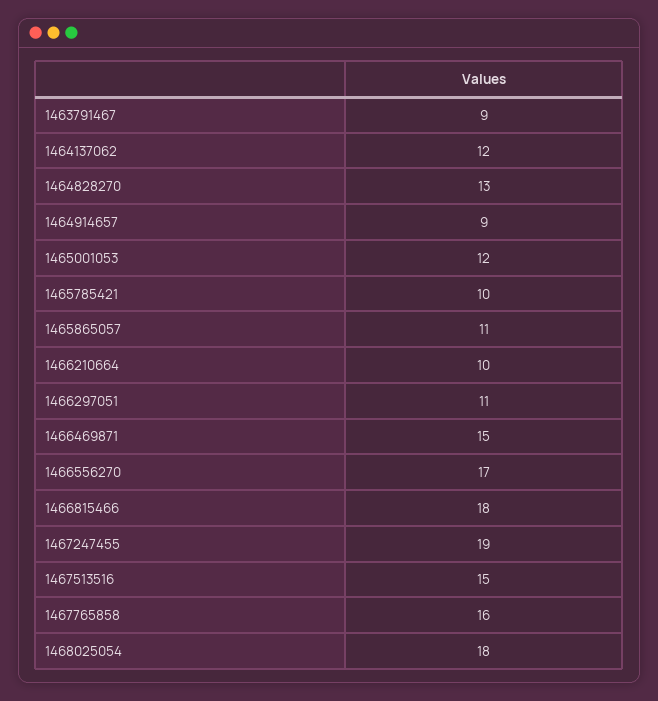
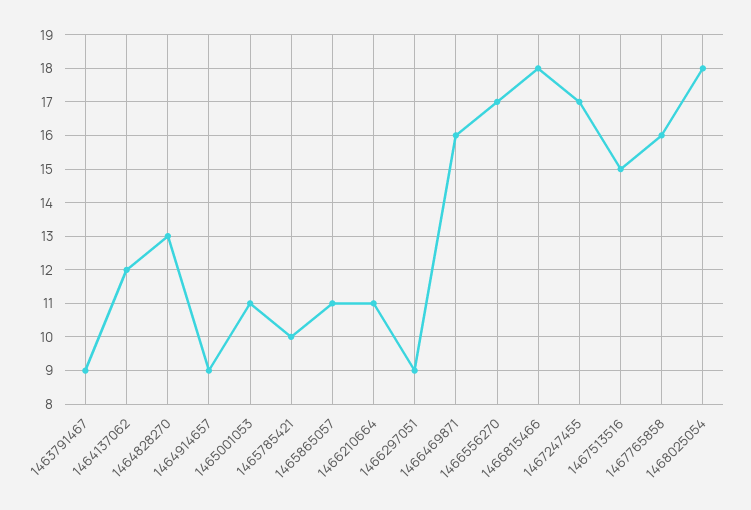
  {
    "1463791467": 9,
    "1464137062": 12,
    "1464828270": 13,
    "1464914657": 9,
-   "1465001053": 12,
+   "1465001053": 11,
    "1465785421": 10,
    "1465865057": 11,
-   "1466210664": 10,
+   "1466210664": 11,
-   "1466297051": 11,
+   "1466297051": 9,
-   "1466469871": 15,
+   "1466469871": 16,
    "1466556270": 17,
    "1466815466": 18,
-   "1467247455": 19,
+   "1467247455": 17,
    "1467513516": 15,
    "1467765858": 16,
    "1468025054": 18
  }

